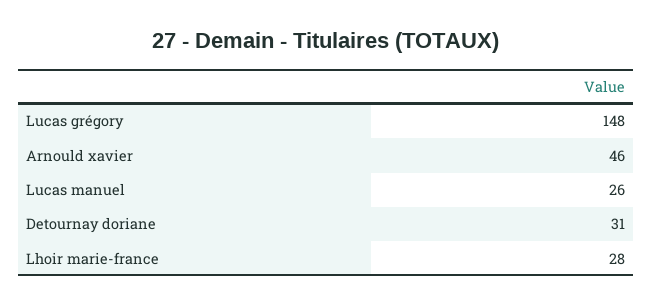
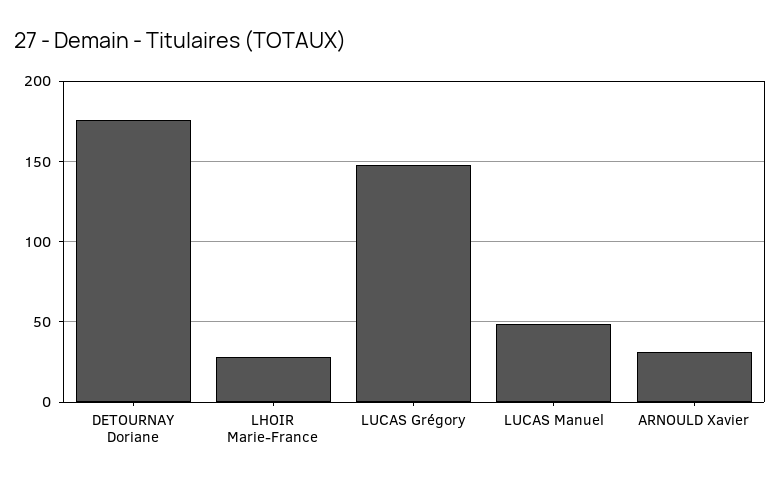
  {
    "Lucas grégory": 148,
-   "Arnould xavier": 46,
+   "Arnould xavier": 30,
-   "Lucas manuel": 26,
+   "Lucas manuel": 50,
-   "Detournay doriane": 31,
+   "Detournay doriane": 175,
    "Lhoir marie-france": 28
  }

